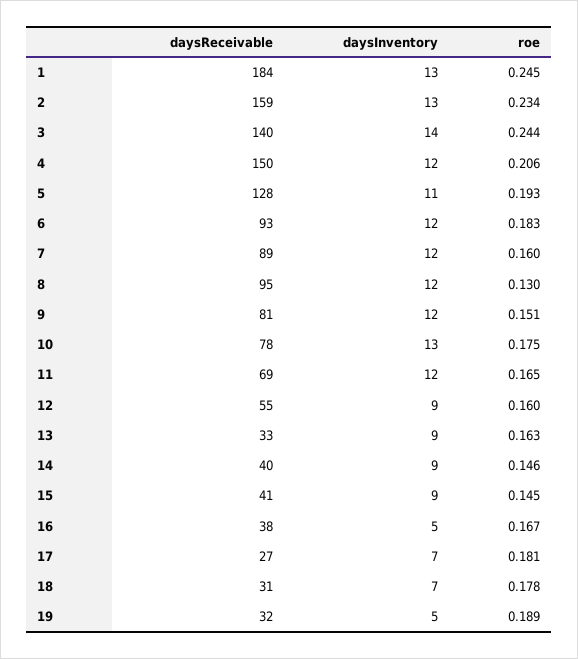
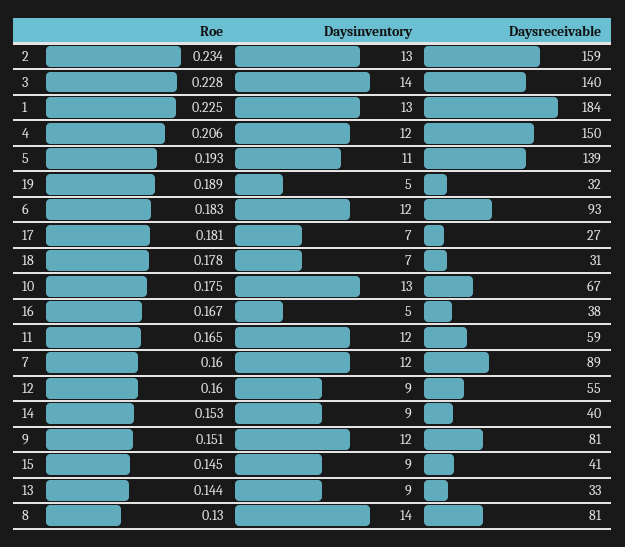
  {
    "daysReceivable": {
      "1": 184,
      "2": 159,
      "3": 140,
      "4": 150,
-     "5": 128,
+     "5": 139,
      "6": 93,
      "7": 89,
-     "8": 95,
+     "8": 81,
      "9": 81,
-     "10": 78,
+     "10": 67,
-     "11": 69,
+     "11": 59,
      "12": 55,
      "13": 33,
      "14": 40,
      "15": 41,
      "16": 38,
      "17": 27,
      "18": 31,
      "19": 32
    },
    "daysInventory": {
      "1": 13,
      "2": 13,
      "3": 14,
      "4": 12,
      "5": 11,
      "6": 12,
      "7": 12,
-     "8": 12,
+     "8": 14,
      "9": 12,
      "10": 13,
      "11": 12,
      "12": 9,
      "13": 9,
      "14": 9,
      "15": 9,
      "16": 5,
      "17": 7,
      "18": 7,
      "19": 5
    },
    "roe": {
-     "1": 0.245,
+     "1": 0.225,
      "2": 0.234,
-     "3": 0.244,
+     "3": 0.228,
      "4": 0.206,
      "5": 0.193,
      "6": 0.183,
      "7": 0.16,
      "8": 0.13,
      "9": 0.151,
      "10": 0.175,
      "11": 0.165,
      "12": 0.16,
-     "13": 0.163,
+     "13": 0.144,
-     "14": 0.146,
+     "14": 0.153,
      "15": 0.145,
      "16": 0.167,
      "17": 0.181,
      "18": 0.178,
      "19": 0.189
    }
  }

